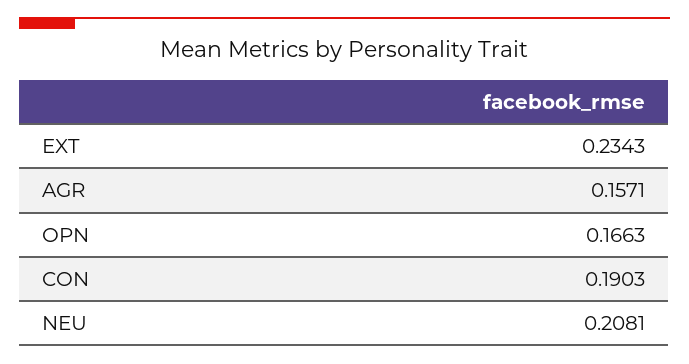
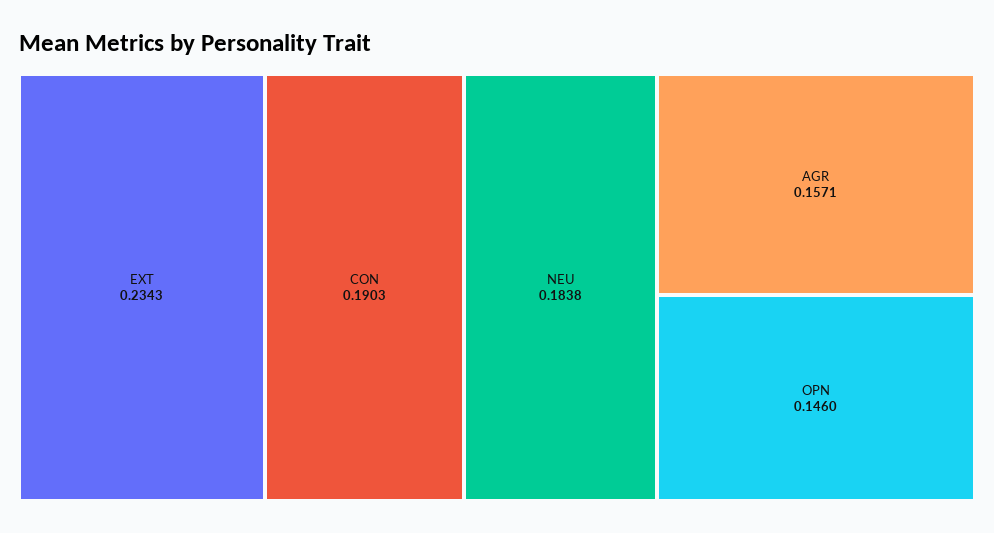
  {
    "EXT": 0.2343,
    "AGR": 0.1571,
-   "OPN": 0.1663,
+   "OPN": 0.146,
    "CON": 0.1903,
-   "NEU": 0.2081
+   "NEU": 0.1838
  }

